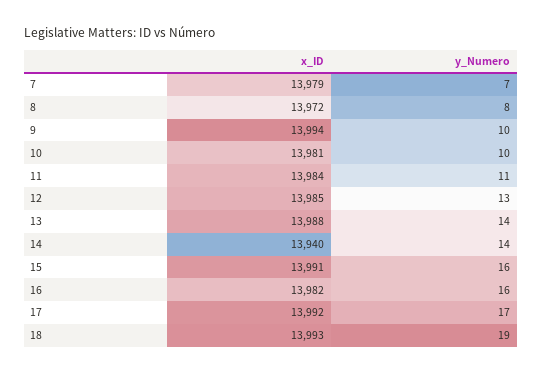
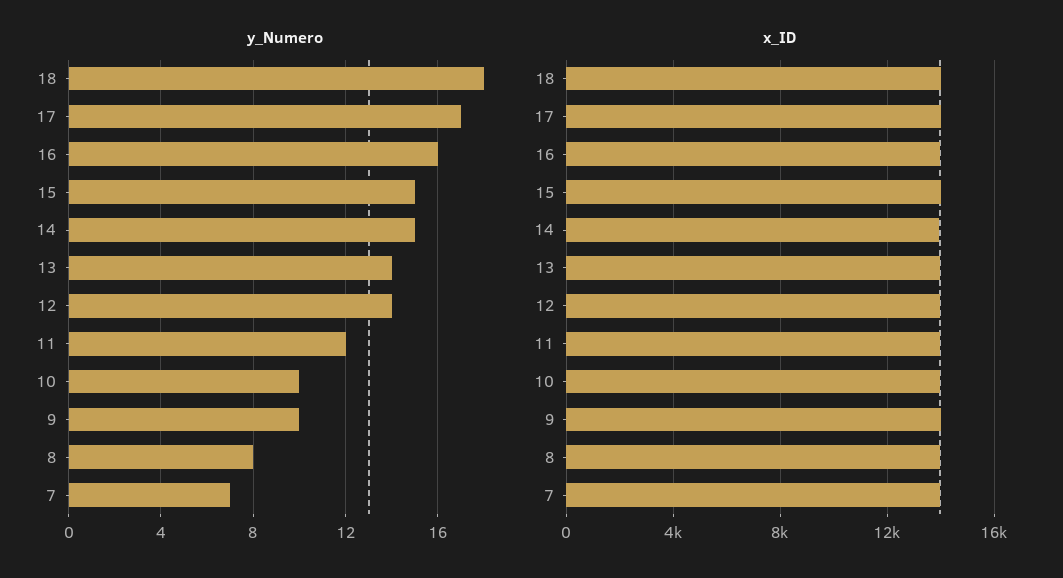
  {
    "x_ID": {
      "7": 13979,
      "8": 13972,
      "9": 13994,
      "10": 13981,
      "11": 13984,
      "12": 13985,
      "13": 13988,
      "14": 13940,
      "15": 13991,
      "16": 13982,
      "17": 13992,
      "18": 13993
    },
    "y_Numero": {
      "7": 7,
      "8": 8,
      "9": 10,
      "10": 10,
-     "11": 11,
+     "11": 12,
-     "12": 13,
+     "12": 14,
      "13": 14,
-     "14": 14,
+     "14": 15,
-     "15": 16,
+     "15": 15,
      "16": 16,
      "17": 17,
-     "18": 19
+     "18": 18
    }
  }

